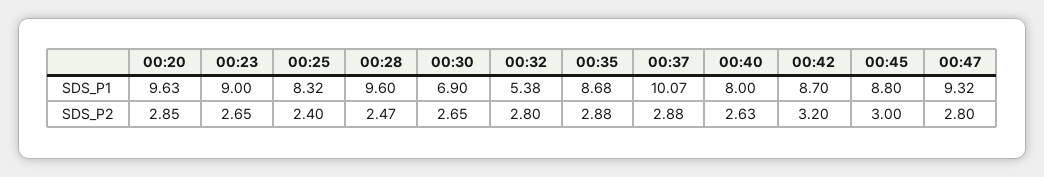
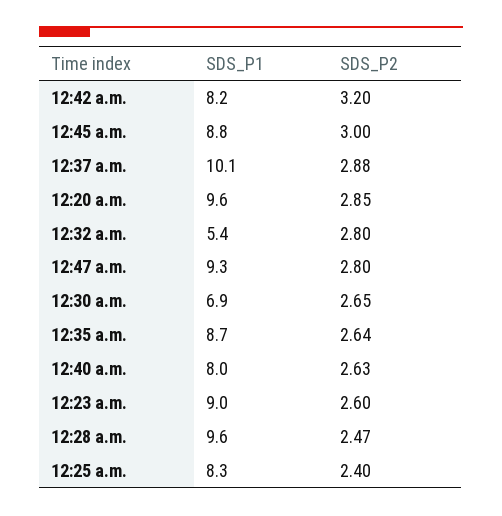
  {
    "00:20": {
      "SDS_P1": 9.63,
      "SDS_P2": 2.85
    },
    "00:23": {
      "SDS_P1": 9,
-     "SDS_P2": 2.65
+     "SDS_P2": 2.6
    },
    "00:25": {
      "SDS_P1": 8.32,
      "SDS_P2": 2.4
    },
    "00:28": {
      "SDS_P1": 9.6,
      "SDS_P2": 2.47
    },
    "00:30": {
      "SDS_P1": 6.9,
      "SDS_P2": 2.65
    },
    "00:32": {
      "SDS_P1": 5.38,
      "SDS_P2": 2.8
    },
    "00:35": {
      "SDS_P1": 8.68,
-     "SDS_P2": 2.88
+     "SDS_P2": 2.64
    },
    "00:37": {
      "SDS_P1": 10.07,
      "SDS_P2": 2.88
    },
    "00:40": {
      "SDS_P1": 8,
      "SDS_P2": 2.63
    },
    "00:42": {
-     "SDS_P1": 8.7,
+     "SDS_P1": 8.2,
      "SDS_P2": 3.2
    },
    "00:45": {
      "SDS_P1": 8.8,
      "SDS_P2": 3
    },
    "00:47": {
      "SDS_P1": 9.32,
      "SDS_P2": 2.8
    }
  }

